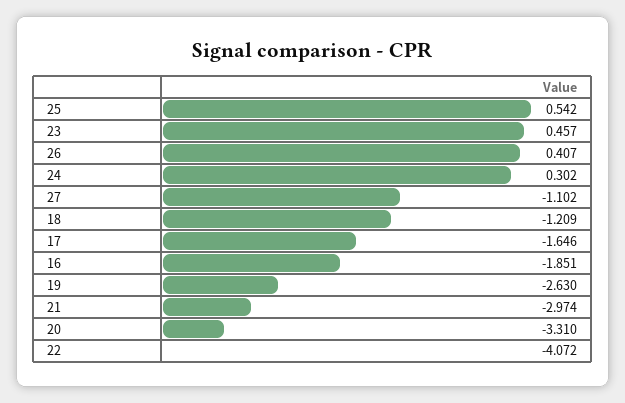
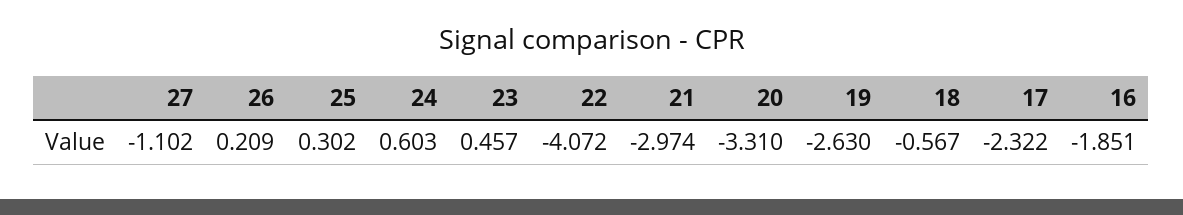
  {
-   "25": 0.542,
+   "25": 0.302,
    "23": 0.457,
-   "26": 0.407,
+   "26": 0.209,
-   "24": 0.302,
+   "24": 0.603,
    "27": -1.102,
-   "18": -1.209,
+   "18": -0.567,
-   "17": -1.646,
+   "17": -2.322,
    "16": -1.851,
    "19": -2.63,
    "21": -2.974,
    "20": -3.31,
    "22": -4.072
  }

